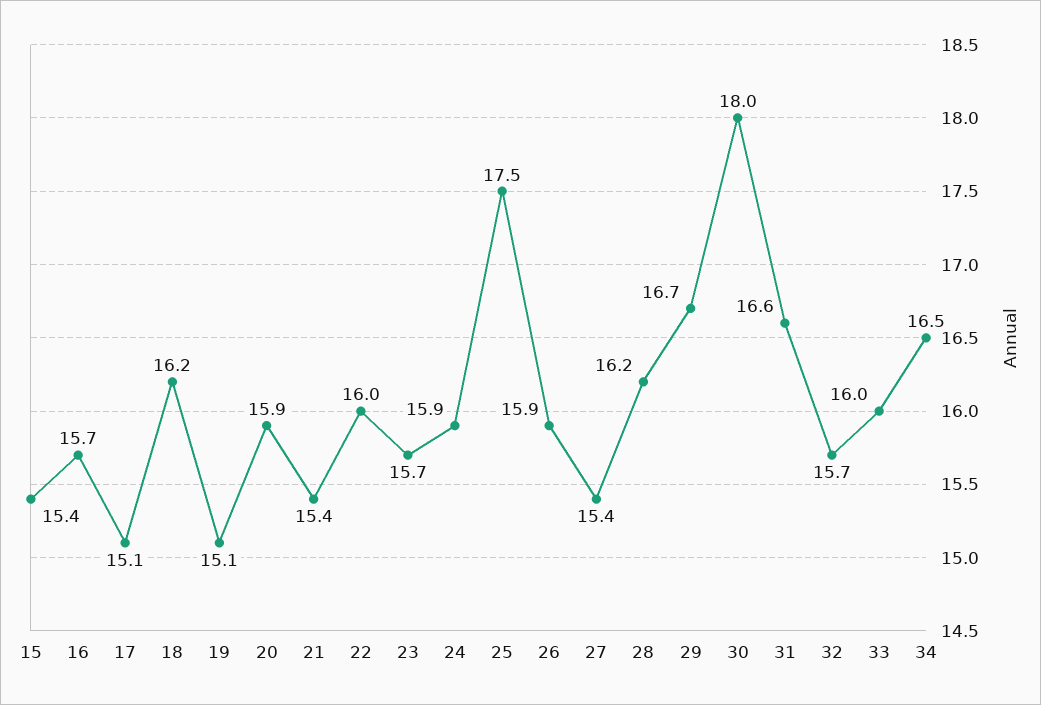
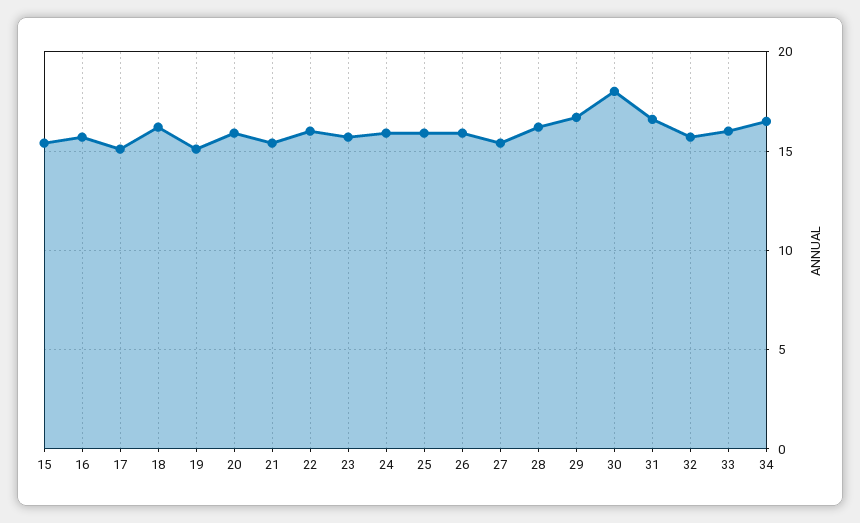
  {
    "15": 15.4,
    "16": 15.7,
    "17": 15.1,
    "18": 16.2,
    "19": 15.1,
    "20": 15.9,
    "21": 15.4,
    "22": 16,
    "23": 15.7,
    "24": 15.9,
-   "25": 17.5,
+   "25": 16,
    "26": 15.9,
    "27": 15.4,
    "28": 16.2,
    "29": 16.7,
    "30": 18,
    "31": 16.6,
    "32": 15.7,
    "33": 16,
    "34": 16.5
  }

